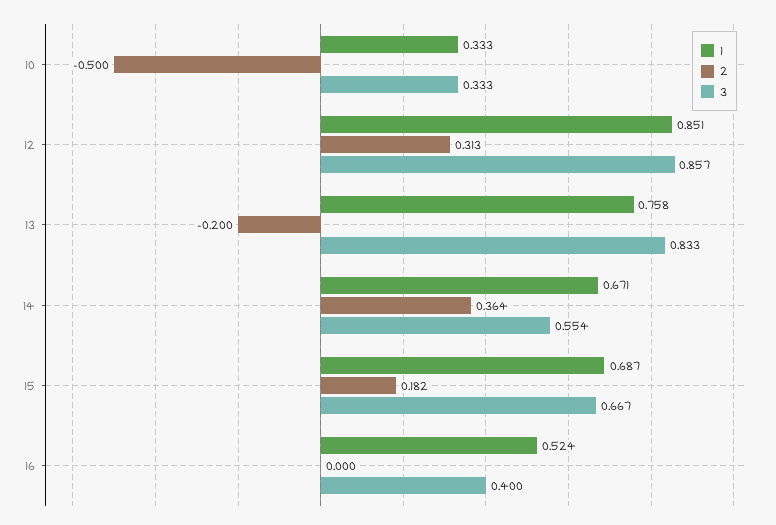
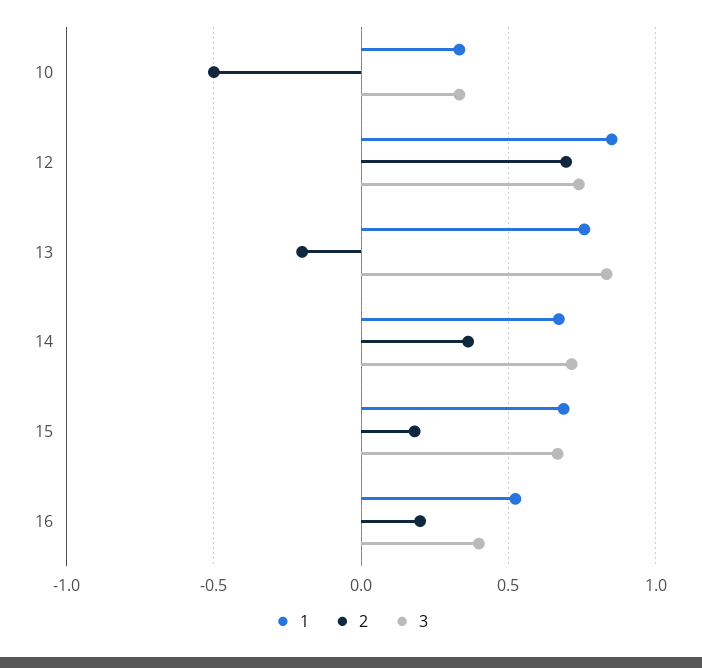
  {
    "1": {
      "10": 0.333,
      "12": 0.851,
      "13": 0.758,
      "14": 0.671,
      "15": 0.687,
      "16": 0.524
    },
    "2": {
      "10": -0.5,
-     "12": 0.313,
+     "12": 0.7,
      "13": -0.2,
      "14": 0.364,
      "15": 0.182,
-     "16": 0
+     "16": 0.2
    },
    "3": {
      "10": 0.333,
-     "12": 0.857,
+     "12": 0.75,
      "13": 0.833,
-     "14": 0.554,
+     "14": 0.7,
      "15": 0.667,
      "16": 0.4
    }
  }

